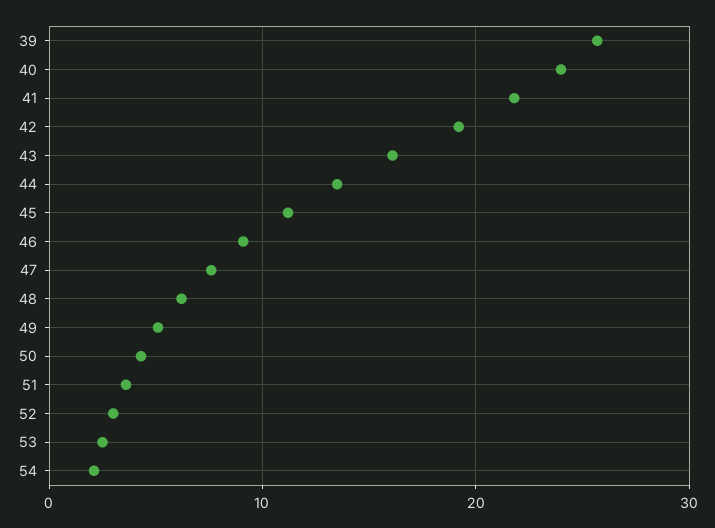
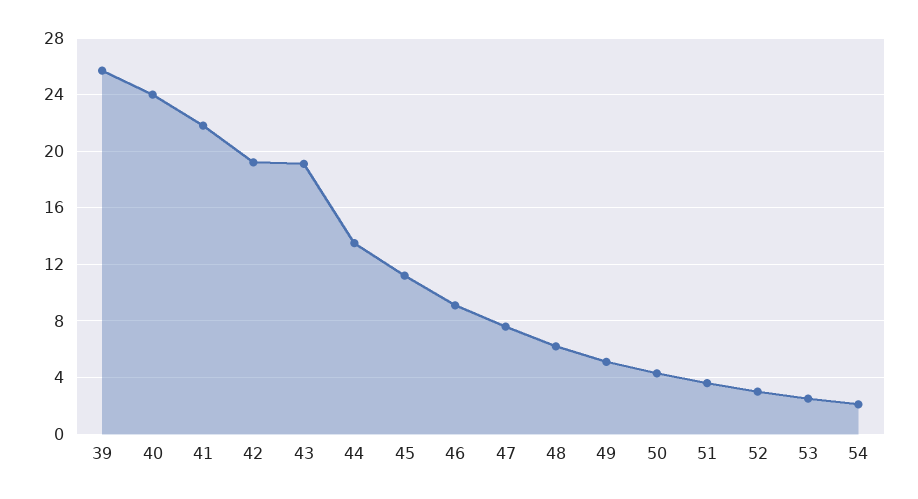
  {
    "39": 25.5,
    "40": 24,
    "41": 22,
    "42": 19,
-   "43": 16,
+   "43": 19,
    "44": 13.5,
    "45": 11,
    "46": 9,
    "47": 7.5,
    "48": 6,
    "49": 5,
    "50": 4.5,
    "51": 3.5,
    "52": 3,
    "53": 2.5,
    "54": 2
  }

